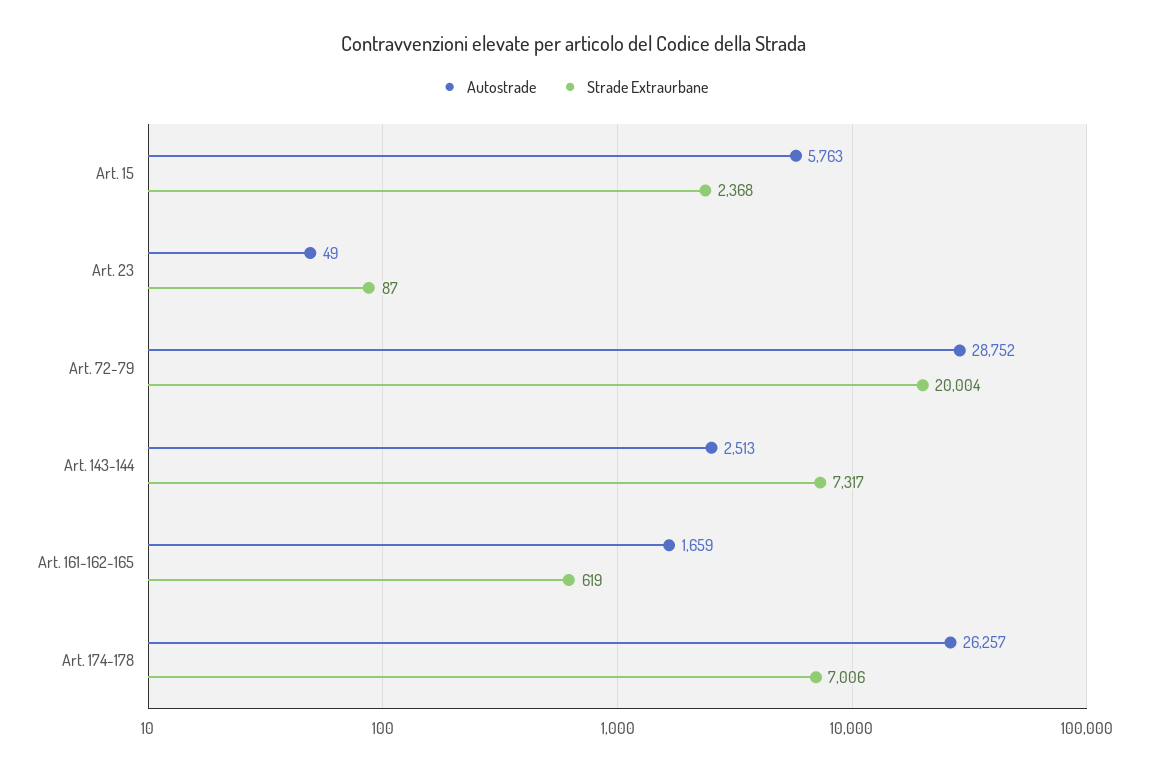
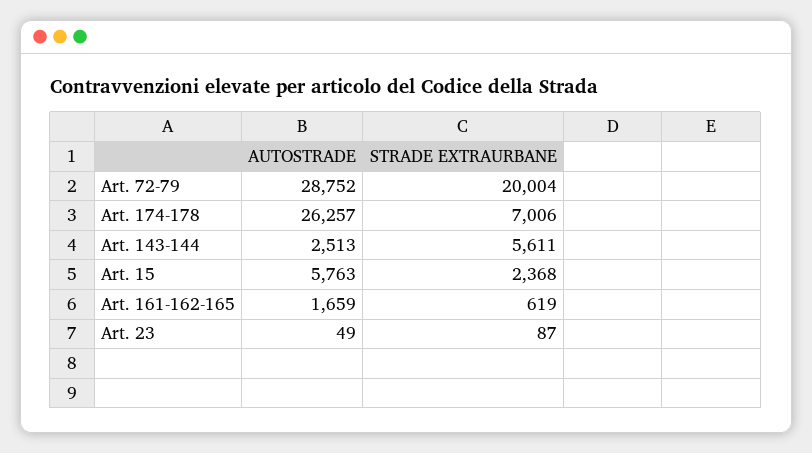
  {
    "Autostrade": {
      "Art. 15": 5763,
      "Art. 23": 49,
      "Art. 72-79": 28752,
      "Art. 143-144": 2513,
      "Art. 161-162-165": 1659,
      "Art. 174-178": 26257
    },
    "Strade Extraurbane": {
      "Art. 15": 2368,
      "Art. 23": 87,
      "Art. 72-79": 20004,
-     "Art. 143-144": 7317,
+     "Art. 143-144": 5611,
      "Art. 161-162-165": 619,
      "Art. 174-178": 7006
    }
  }

